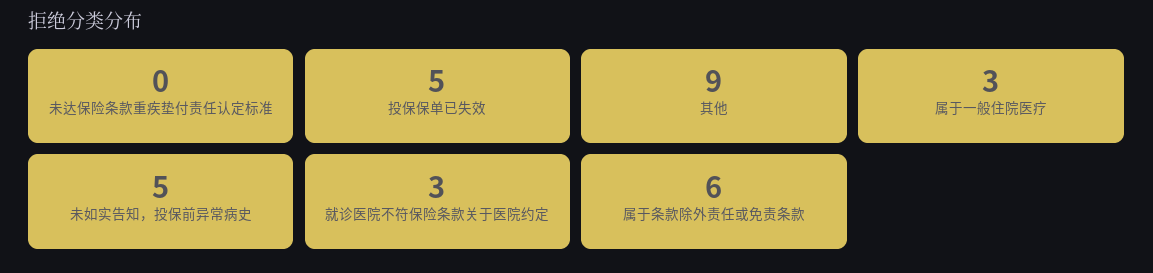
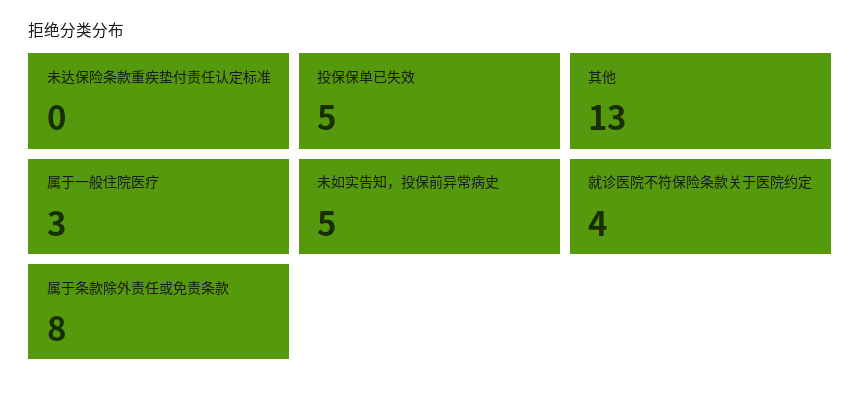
  {
    "未达保险条款重疾垫付责任认定标准": 0,
    "投保保单已失效": 5,
-   "其他": 9,
+   "其他": 13,
    "属于一般住院医疗": 3,
    "未如实告知，投保前异常病史": 5,
-   "就诊医院不符保险条款关于医院约定": 3,
+   "就诊医院不符保险条款关于医院约定": 4,
-   "属于条款除外责任或免责条款": 6
+   "属于条款除外责任或免责条款": 8
  }

